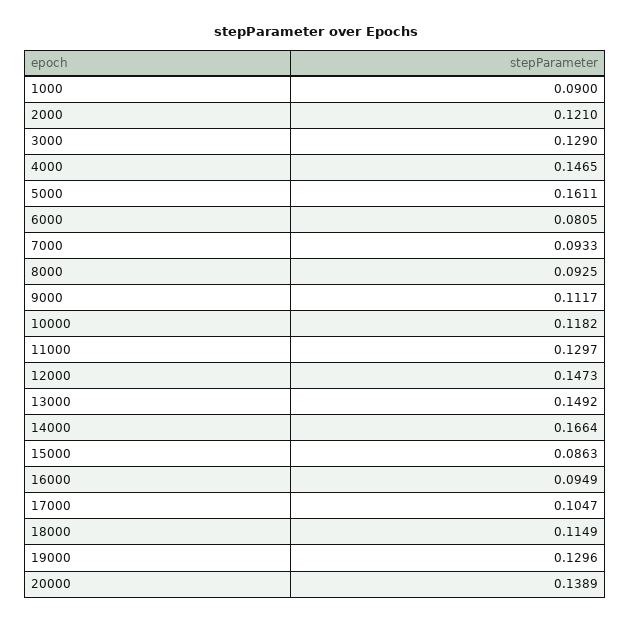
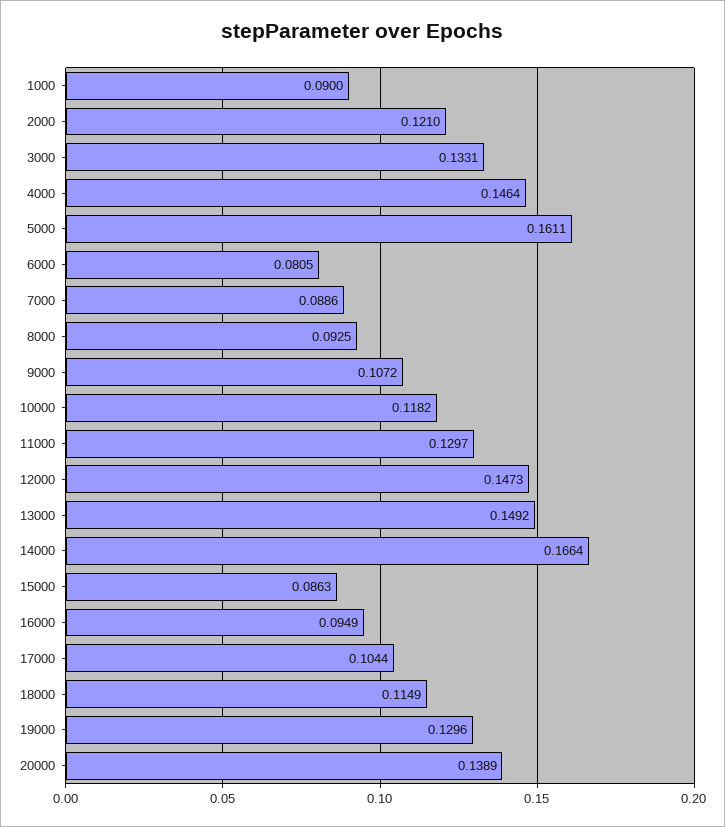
  {
    "1000": 0.09,
    "2000": 0.121,
-   "3000": 0.129,
+   "3000": 0.1331,
-   "4000": 0.1465,
+   "4000": 0.1464,
    "5000": 0.1611,
    "6000": 0.0805,
-   "7000": 0.0933,
+   "7000": 0.0886,
    "8000": 0.0925,
-   "9000": 0.1117,
+   "9000": 0.1072,
    "10000": 0.1182,
    "11000": 0.1297,
    "12000": 0.1473,
    "13000": 0.1492,
    "14000": 0.1664,
    "15000": 0.0863,
    "16000": 0.0949,
-   "17000": 0.1047,
+   "17000": 0.1044,
    "18000": 0.1149,
    "19000": 0.1296,
    "20000": 0.1389
  }

